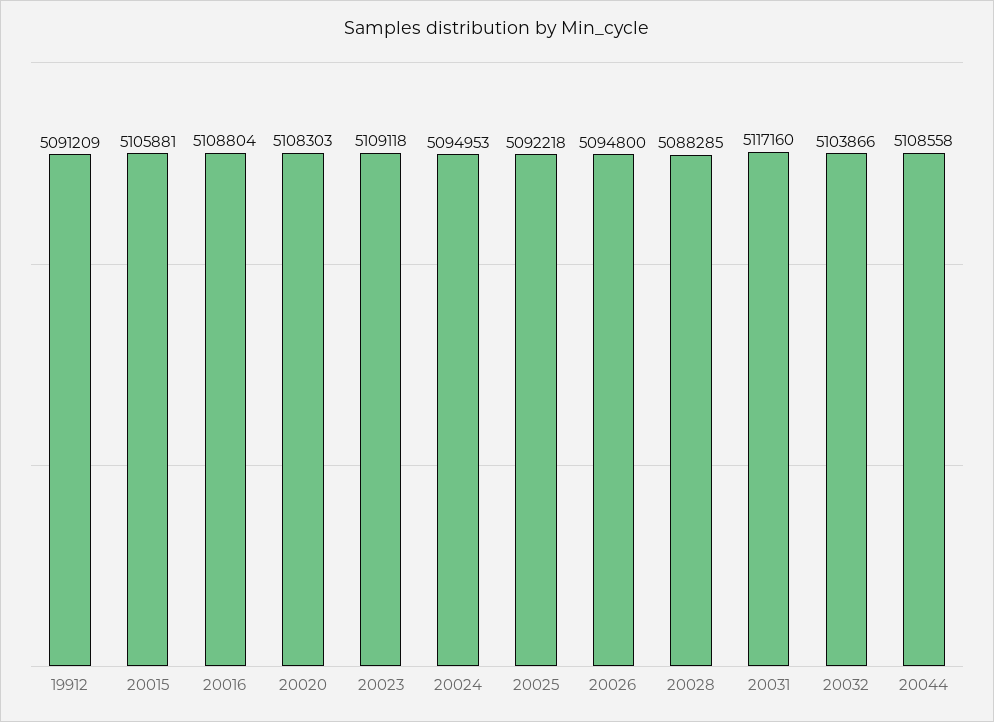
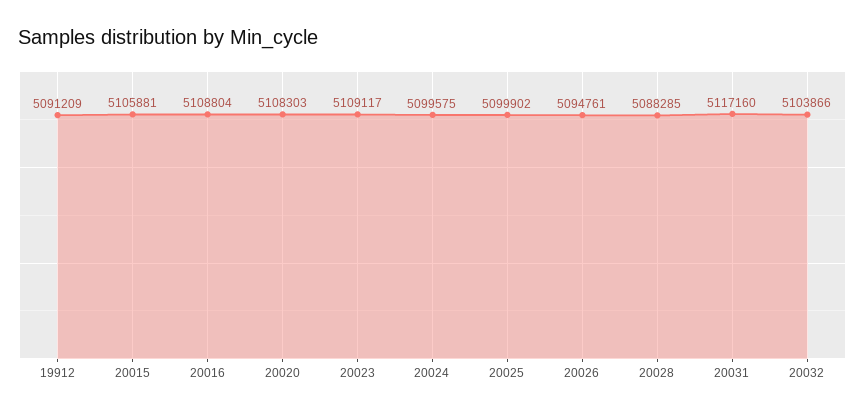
  {
    "19912": 5091209,
    "20015": 5105881,
    "20016": 5108804,
    "20020": 5108303,
-   "20023": 5109118,
+   "20023": 5109117,
-   "20024": 5094953,
+   "20024": 5099575,
-   "20025": 5092218,
+   "20025": 5099902,
-   "20026": 5094800,
+   "20026": 5094761,
    "20028": 5088285,
    "20031": 5117160,
-   "20032": 5103866,
+   "20032": 5103866
-   "20044": 5108558
  }

